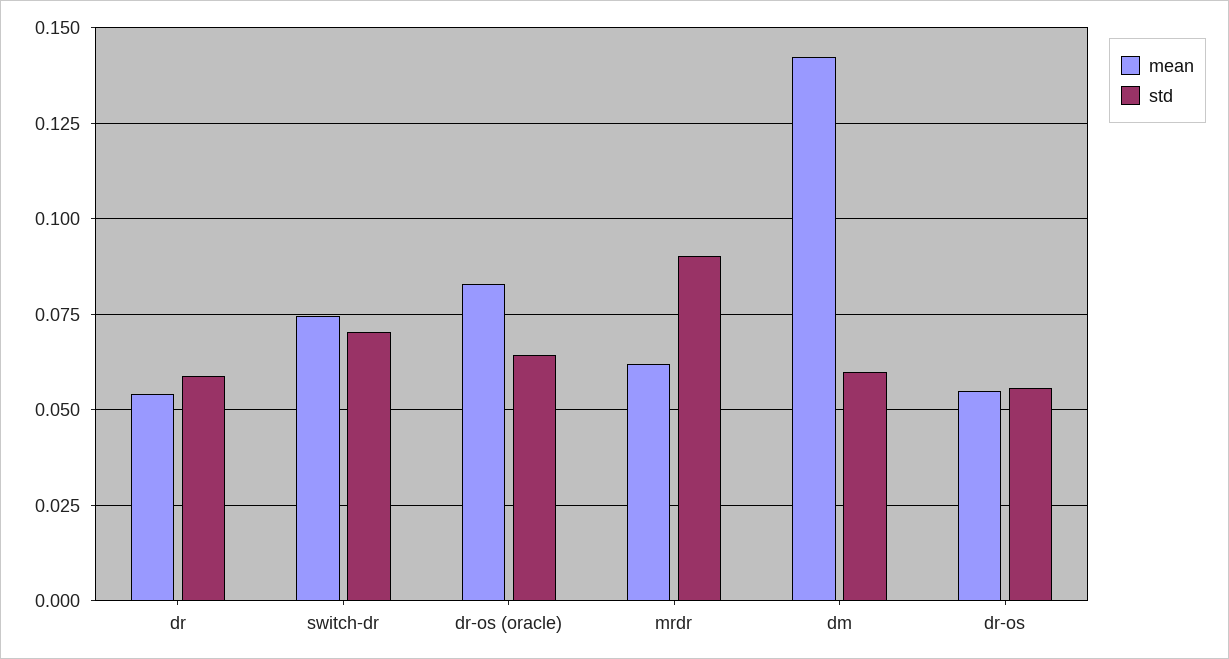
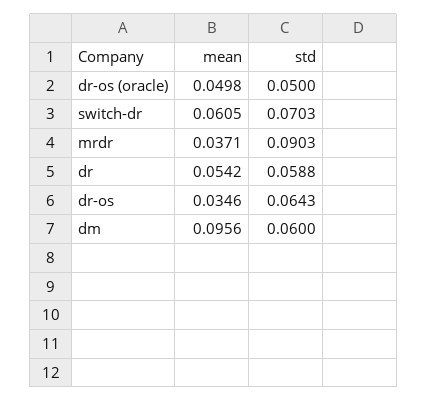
  {
    "mean": {
      "dr": 0.0542,
-     "switch-dr": 0.075,
+     "switch-dr": 0.0605,
-     "dr-os (oracle)": 0.0825,
+     "dr-os (oracle)": 0.0498,
-     "mrdr": 0.0625,
+     "mrdr": 0.0371,
-     "dm": 0.1425,
+     "dm": 0.0956,
-     "dr-os": 0.055
+     "dr-os": 0.0346
    },
    "std": {
      "dr": 0.0588,
      "switch-dr": 0.0703,
-     "dr-os (oracle)": 0.065,
+     "dr-os (oracle)": 0.05,
      "mrdr": 0.0903,
      "dm": 0.06,
-     "dr-os": 0.055
+     "dr-os": 0.0643
    }
  }

